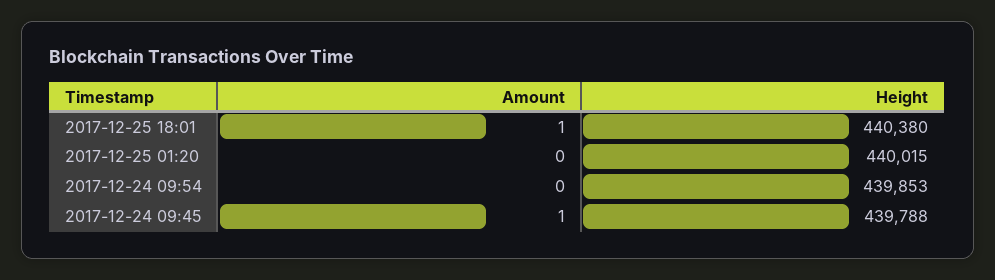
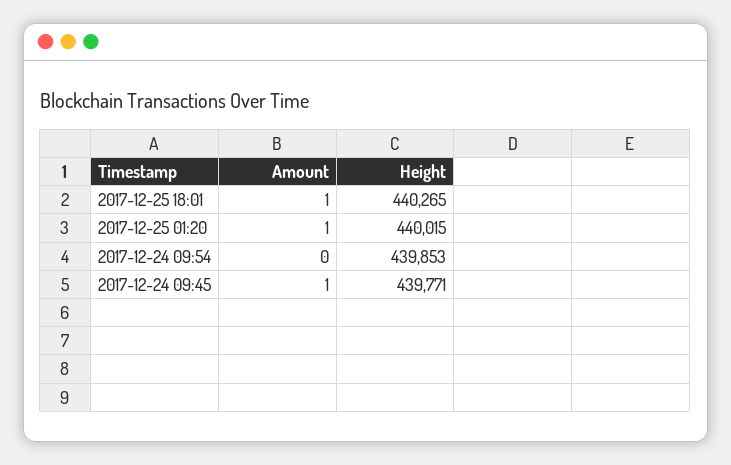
  {
    "Amount": {
      "2017-12-25 18:01": 1,
-     "2017-12-25 01:20": 0,
+     "2017-12-25 01:20": 1,
      "2017-12-24 09:54": 0,
      "2017-12-24 09:45": 1
    },
    "Height": {
-     "2017-12-25 18:01": 440380,
+     "2017-12-25 18:01": 440265,
      "2017-12-25 01:20": 440015,
      "2017-12-24 09:54": 439853,
-     "2017-12-24 09:45": 439788
+     "2017-12-24 09:45": 439771
    }
  }

